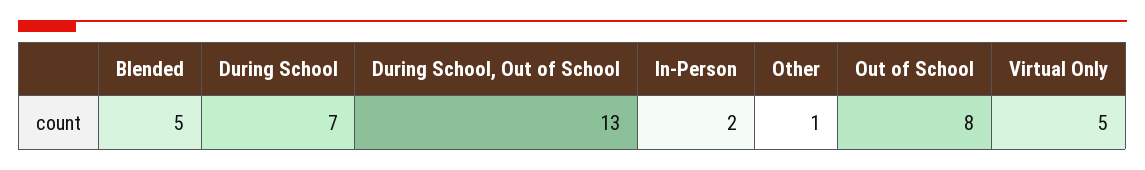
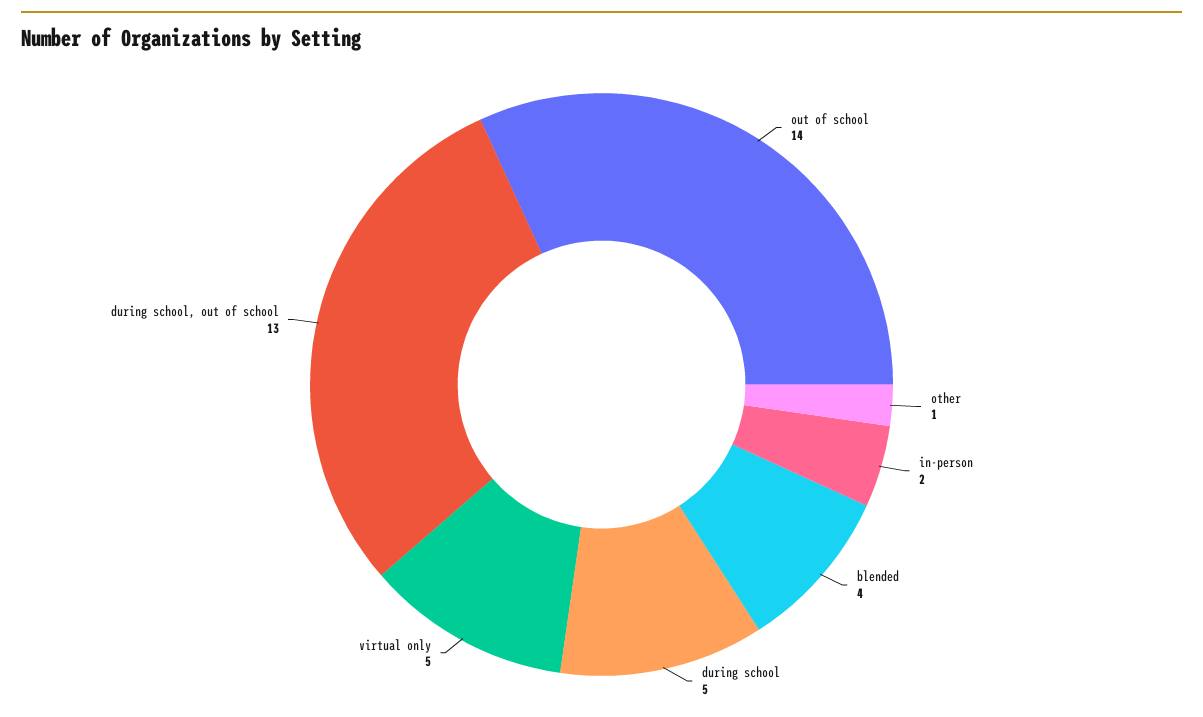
  {
-   "Blended": 5,
+   "Blended": 4,
-   "During School": 7,
+   "During School": 5,
    "During School, Out of School": 13,
    "In-Person": 2,
    "Other": 1,
-   "Out of School": 8,
+   "Out of School": 14,
    "Virtual Only": 5
  }

